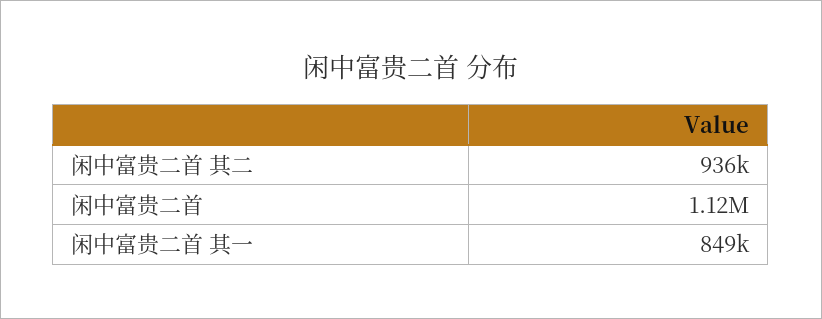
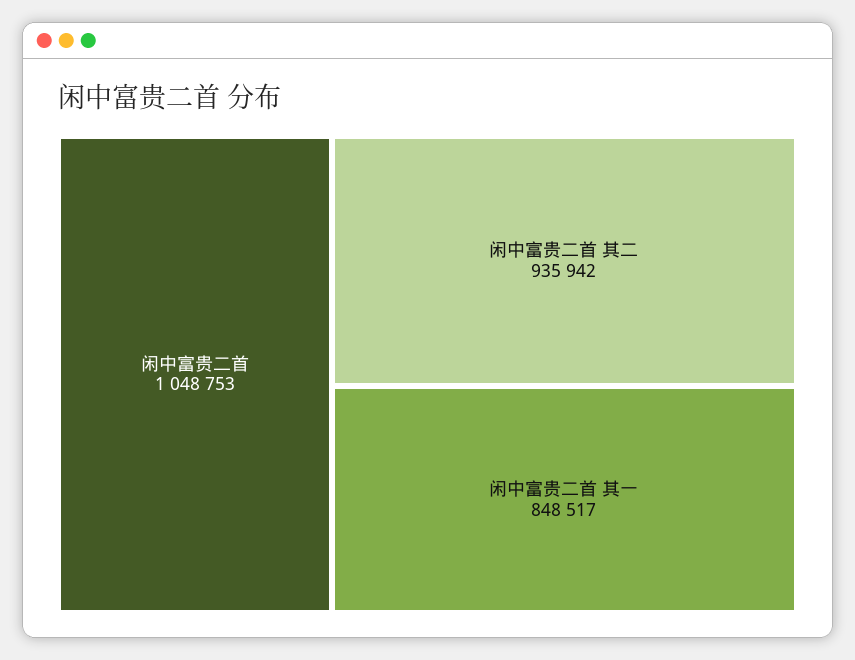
  {
    "闲中富贵二首 其二": 935942,
-   "闲中富贵二首": 1120000,
+   "闲中富贵二首": 1048753,
    "闲中富贵二首 其一": 848517
  }

